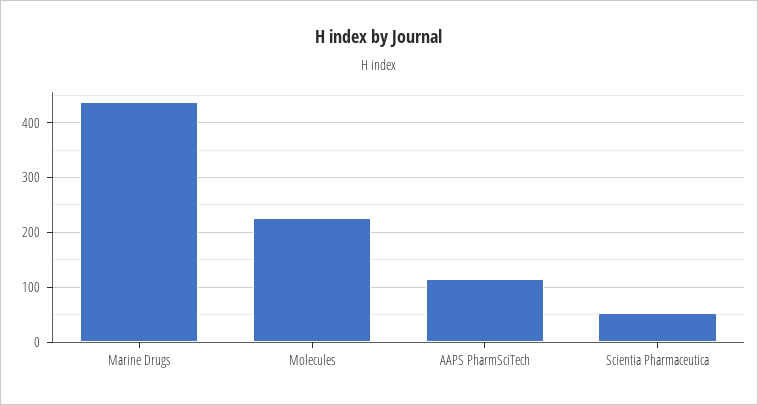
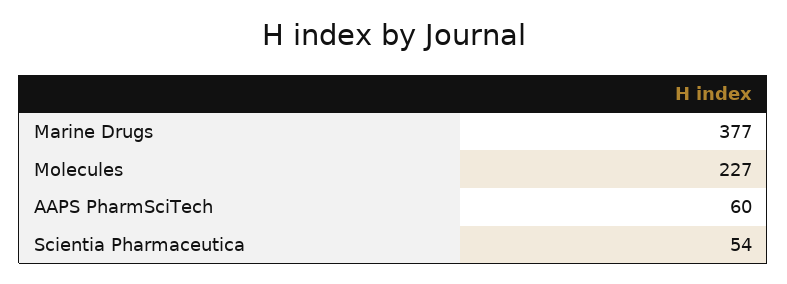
  {
-   "Marine Drugs": 440,
+   "Marine Drugs": 377,
    "Molecules": 227,
-   "AAPS PharmSciTech": 120,
+   "AAPS PharmSciTech": 60,
    "Scientia Pharmaceutica": 54
  }

